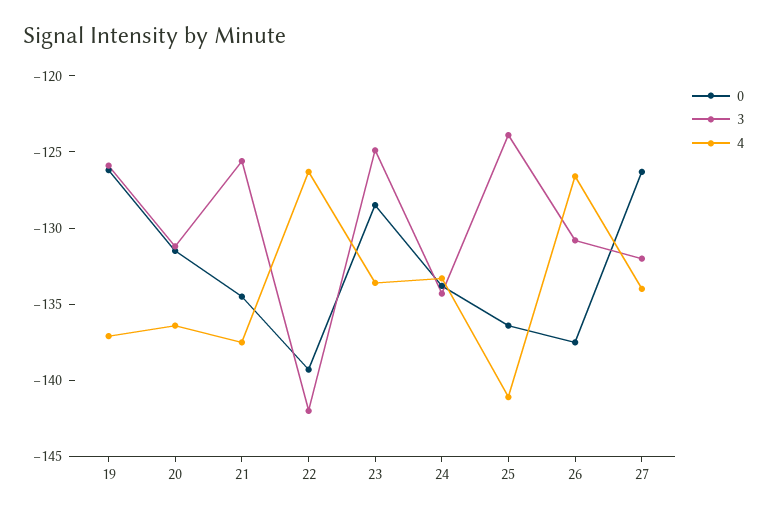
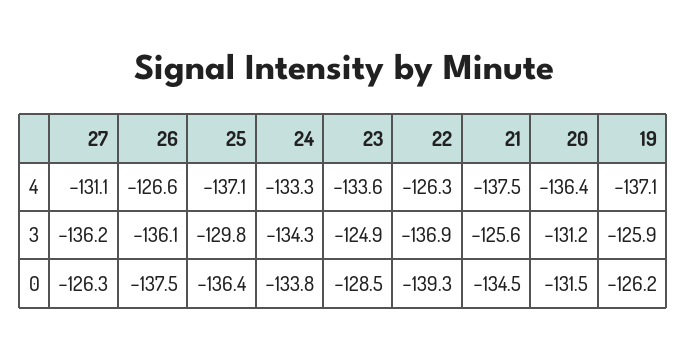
  {
    "0": {
      "19": -126.2,
      "20": -131.5,
      "21": -134.5,
      "22": -139.3,
      "23": -128.5,
      "24": -133.8,
      "25": -136.4,
      "26": -137.5,
      "27": -126.3
    },
    "3": {
      "19": -125.9,
      "20": -131.2,
      "21": -125.6,
-     "22": -142,
+     "22": -136.9,
      "23": -124.9,
      "24": -134.3,
-     "25": -124,
+     "25": -129.8,
-     "26": -131,
+     "26": -136.1,
-     "27": -132
+     "27": -136.2
    },
    "4": {
      "19": -137.1,
      "20": -136.4,
      "21": -137.5,
      "22": -126.3,
      "23": -133.6,
      "24": -133.3,
-     "25": -141,
+     "25": -137.1,
      "26": -126.6,
-     "27": -134
+     "27": -131.1
    }
  }

